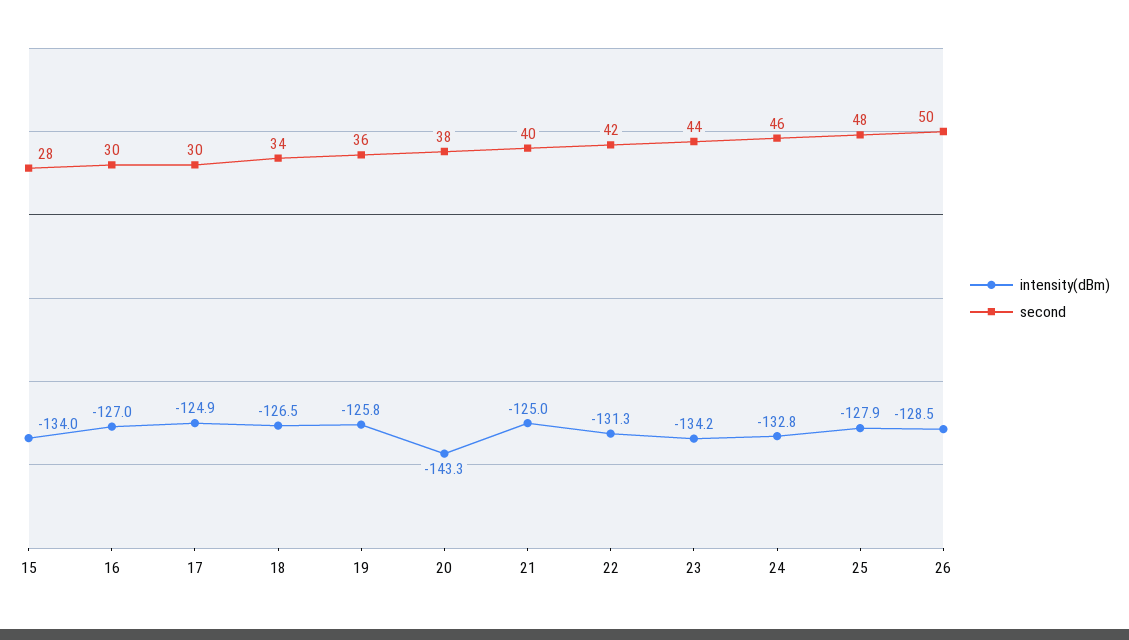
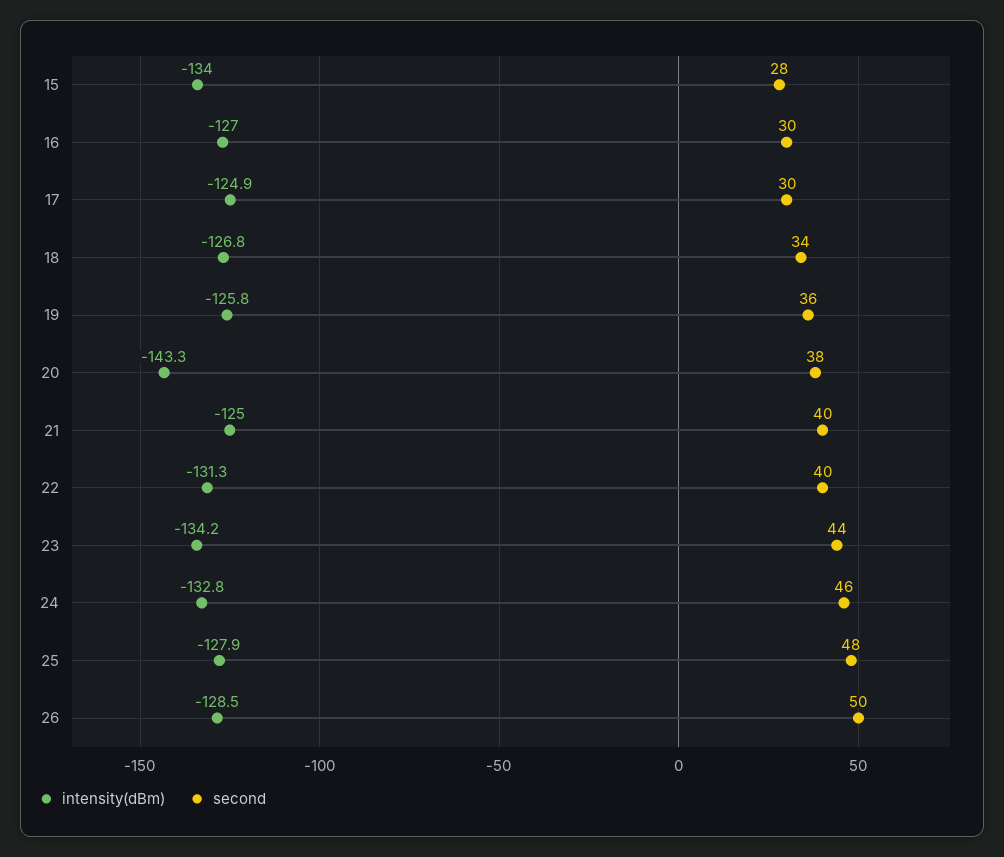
  {
    "intensity(dBm)": {
      "15": -134,
      "16": -127,
      "17": -124.9,
-     "18": -126.5,
+     "18": -126.8,
      "19": -125.8,
      "20": -143.3,
      "21": -125,
      "22": -131.3,
      "23": -134.2,
      "24": -132.8,
      "25": -127.9,
      "26": -128.5
    },
    "second": {
      "15": 28,
      "16": 30,
      "17": 30,
      "18": 34,
      "19": 36,
      "20": 38,
      "21": 40,
-     "22": 42,
+     "22": 40,
      "23": 44,
      "24": 46,
      "25": 48,
      "26": 50
    }
  }

